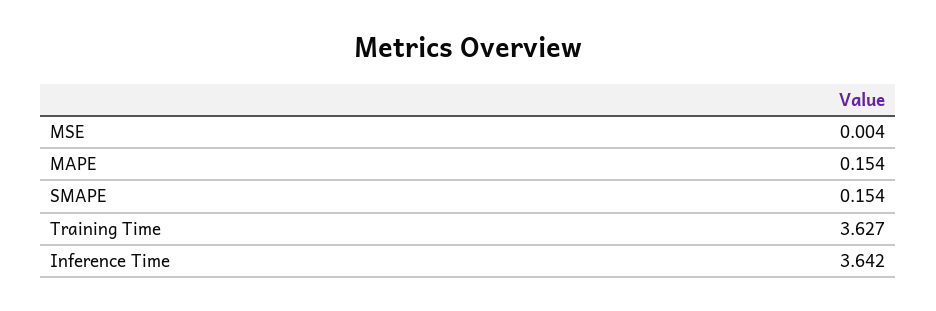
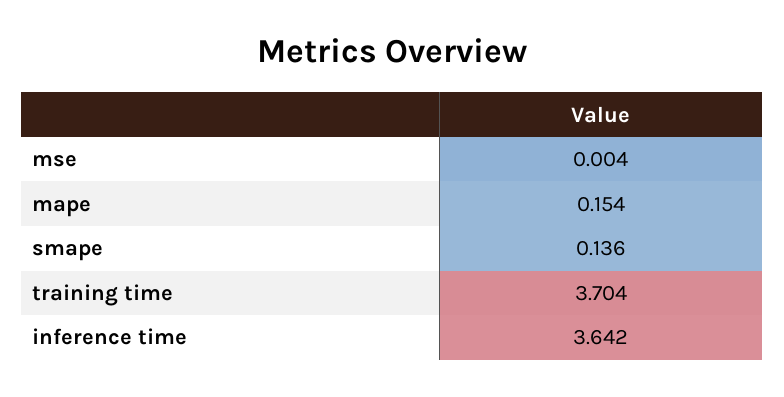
  {
    "MSE": 0.004,
    "MAPE": 0.154,
-   "SMAPE": 0.154,
+   "SMAPE": 0.136,
-   "Training Time": 3.627,
+   "Training Time": 3.704,
    "Inference Time": 3.642
  }

